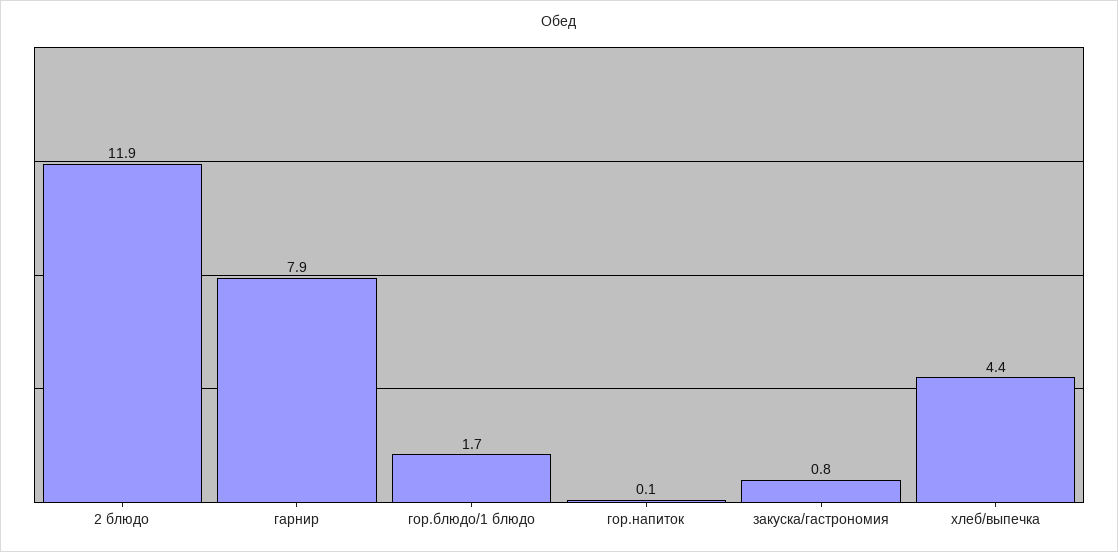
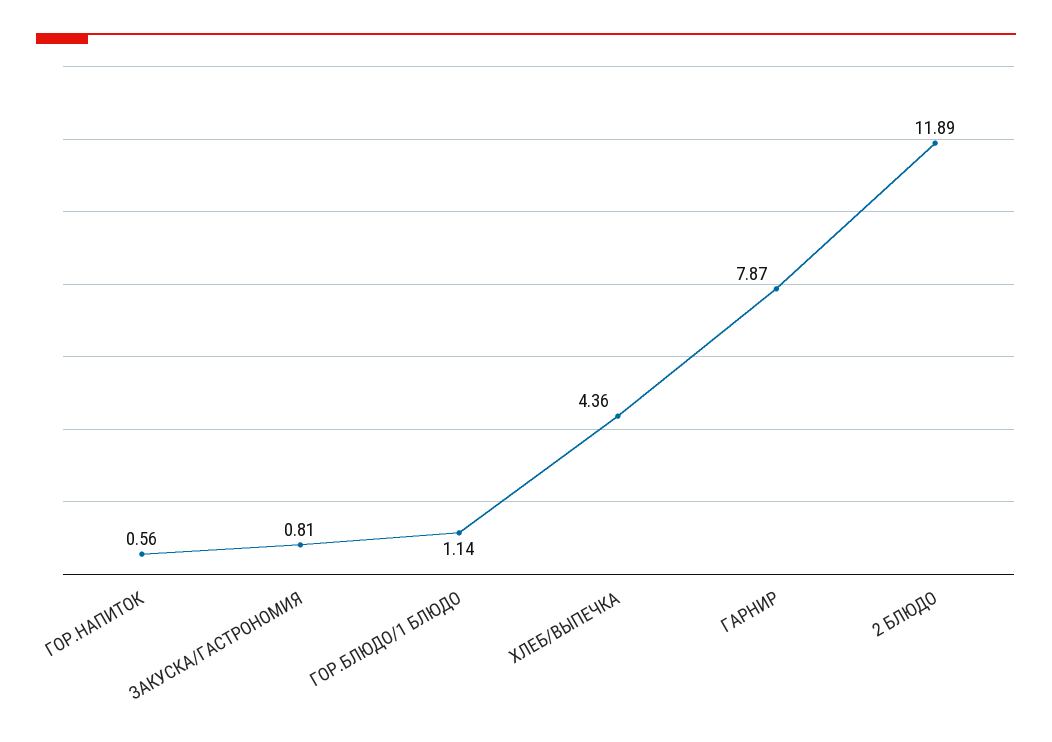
  {
    "2 блюдо": 11.89,
    "гарнир": 7.87,
-   "гор.блюдо/1 блюдо": 1.7,
+   "гор.блюдо/1 блюдо": 1.14,
-   "гор.напиток": 0.1,
+   "гор.напиток": 0.56,
    "закуска/гастрономия": 0.81,
    "хлеб/выпечка": 4.36
  }

